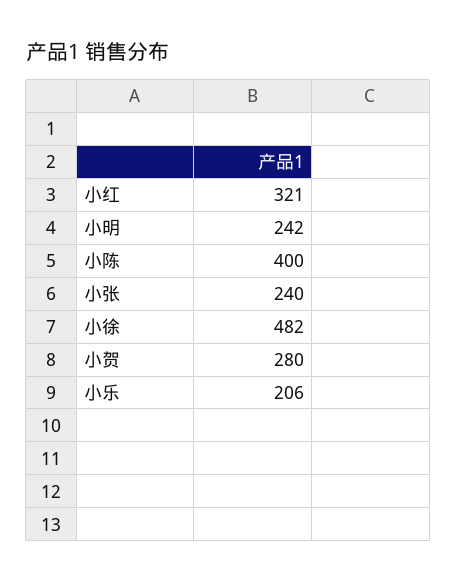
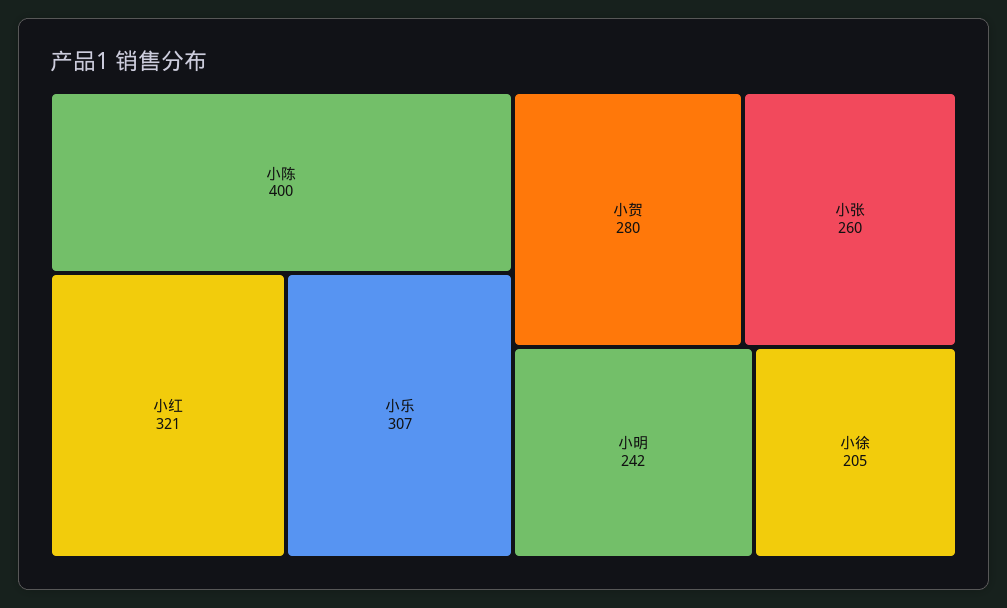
  {
    "小红": 321,
    "小明": 242,
    "小陈": 400,
-   "小张": 240,
+   "小张": 260,
-   "小徐": 482,
+   "小徐": 205,
    "小贺": 280,
-   "小乐": 206
+   "小乐": 307
  }

